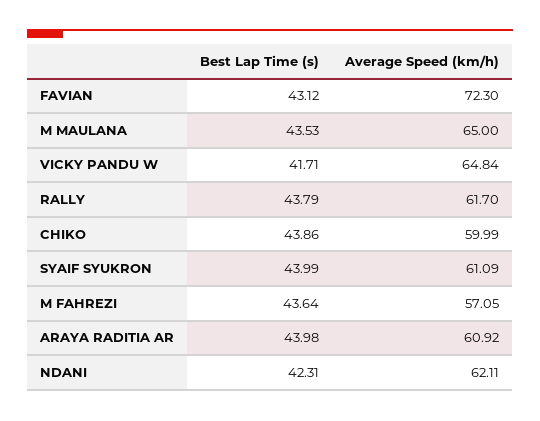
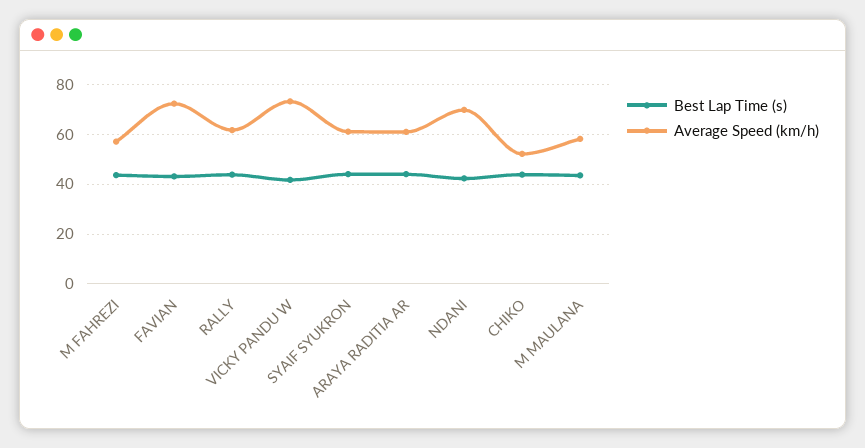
  {
    "Best Lap Time (s)": {
      "FAVIAN": 43.12,
      "M MAULANA": 43.53,
      "VICKY PANDU W": 41.71,
      "RALLY": 43.79,
      "CHIKO": 43.86,
      "SYAIF SYUKRON": 43.99,
      "M FAHREZI": 43.64,
      "ARAYA RADITIA AR": 43.98,
      "NDANI": 42.31
    },
    "Average Speed (km/h)": {
      "FAVIAN": 72.3,
-     "M MAULANA": 65,
+     "M MAULANA": 57.5,
-     "VICKY PANDU W": 64.84,
+     "VICKY PANDU W": 72.5,
      "RALLY": 61.7,
-     "CHIKO": 59.99,
+     "CHIKO": 52.5,
      "SYAIF SYUKRON": 61.09,
      "M FAHREZI": 57.05,
      "ARAYA RADITIA AR": 60.92,
-     "NDANI": 62.11
+     "NDANI": 70
    }
  }

